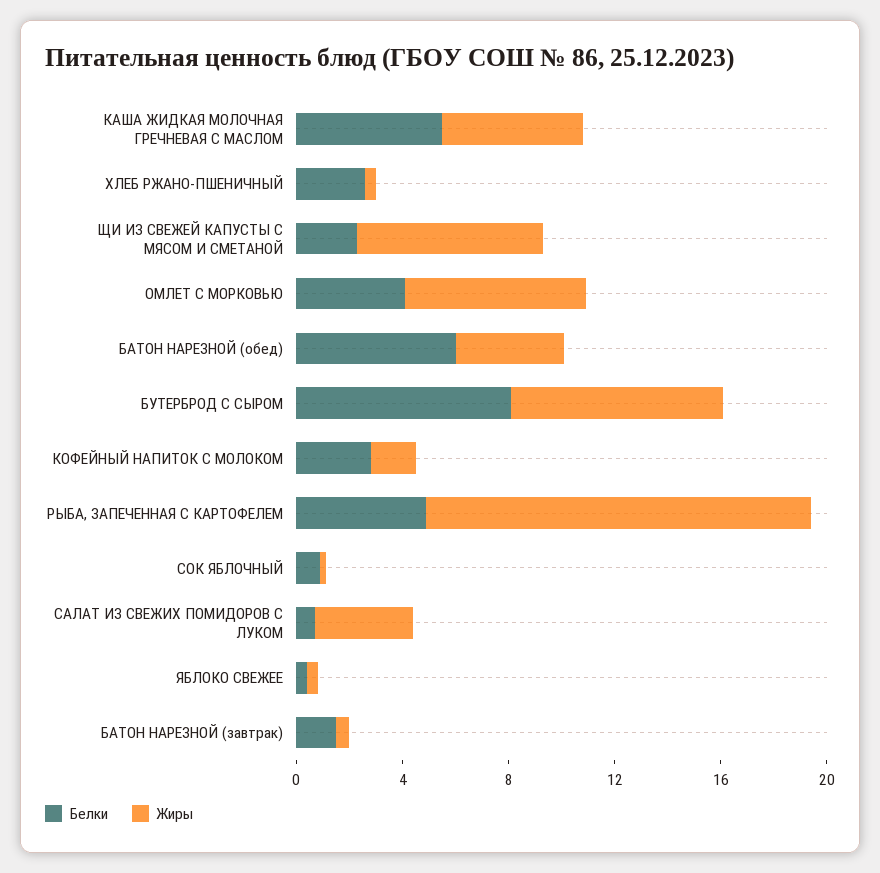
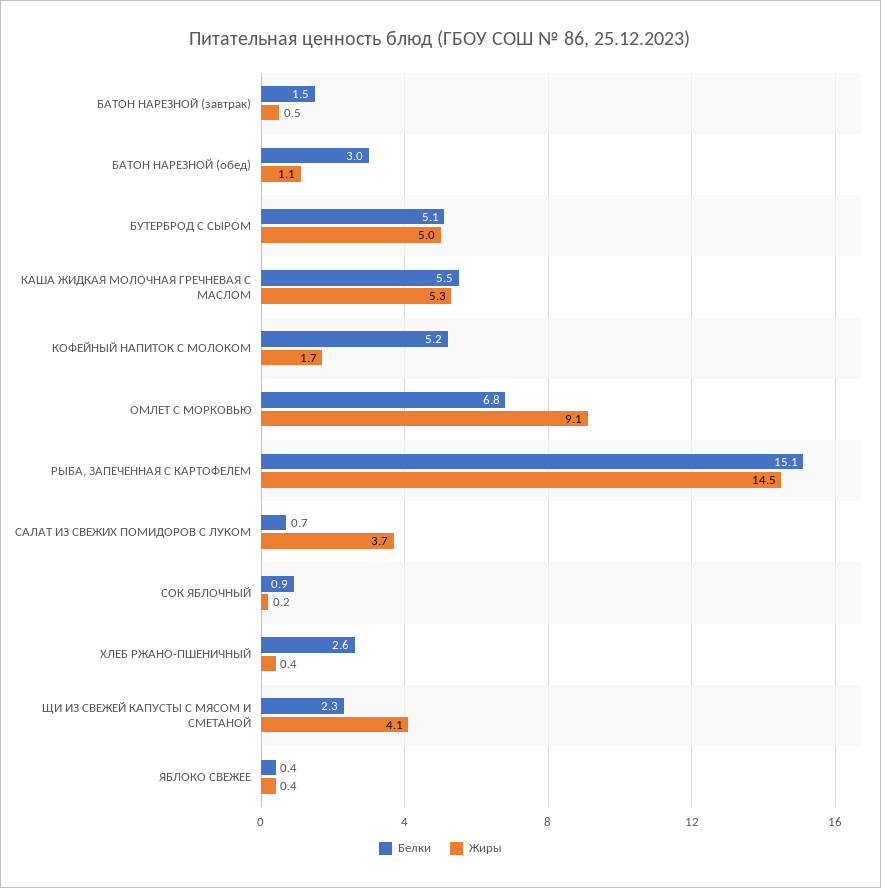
  {
    "Белки": {
      "КАША ЖИДКАЯ МОЛОЧНАЯ ГРЕЧНЕВАЯ С МАСЛОМ": 5.5,
      "ХЛЕБ РЖАНО-ПШЕНИЧНЫЙ": 2.6,
      "ЩИ ИЗ СВЕЖЕЙ КАПУСТЫ С МЯСОМ И СМЕТАНОЙ": 2.3,
-     "ОМЛЕТ С МОРКОВЬЮ": 4,
+     "ОМЛЕТ С МОРКОВЬЮ": 6.8,
-     "БАТОН НАРЕЗНОЙ (обед)": 6,
+     "БАТОН НАРЕЗНОЙ (обед)": 3,
-     "БУТЕРБРОД С СЫРОМ": 8,
+     "БУТЕРБРОД С СЫРОМ": 5.1,
-     "КОФЕЙНЫЙ НАПИТОК С МОЛОКОМ": 3,
+     "КОФЕЙНЫЙ НАПИТОК С МОЛОКОМ": 5.2,
-     "РЫБА, ЗАПЕЧЕННАЯ С КАРТОФЕЛЕМ": 5,
+     "РЫБА, ЗАПЕЧЕННАЯ С КАРТОФЕЛЕМ": 15.1,
      "СОК ЯБЛОЧНЫЙ": 0.9,
      "САЛАТ ИЗ СВЕЖИХ ПОМИДОРОВ С ЛУКОМ": 0.7,
      "ЯБЛОКО СВЕЖЕЕ": 0.4,
      "БАТОН НАРЕЗНОЙ (завтрак)": 1.5
    },
    "Жиры": {
      "КАША ЖИДКАЯ МОЛОЧНАЯ ГРЕЧНЕВАЯ С МАСЛОМ": 5.3,
      "ХЛЕБ РЖАНО-ПШЕНИЧНЫЙ": 0.4,
-     "ЩИ ИЗ СВЕЖЕЙ КАПУСТЫ С МЯСОМ И СМЕТАНОЙ": 7,
+     "ЩИ ИЗ СВЕЖЕЙ КАПУСТЫ С МЯСОМ И СМЕТАНОЙ": 4.1,
-     "ОМЛЕТ С МОРКОВЬЮ": 7,
+     "ОМЛЕТ С МОРКОВЬЮ": 9.1,
-     "БАТОН НАРЕЗНОЙ (обед)": 4,
+     "БАТОН НАРЕЗНОЙ (обед)": 1.1,
-     "БУТЕРБРОД С СЫРОМ": 8,
+     "БУТЕРБРОД С СЫРОМ": 5,
      "КОФЕЙНЫЙ НАПИТОК С МОЛОКОМ": 1.7,
      "РЫБА, ЗАПЕЧЕННАЯ С КАРТОФЕЛЕМ": 14.5,
      "СОК ЯБЛОЧНЫЙ": 0.2,
      "САЛАТ ИЗ СВЕЖИХ ПОМИДОРОВ С ЛУКОМ": 3.7,
      "ЯБЛОКО СВЕЖЕЕ": 0.4,
      "БАТОН НАРЕЗНОЙ (завтрак)": 0.5
    }
  }

